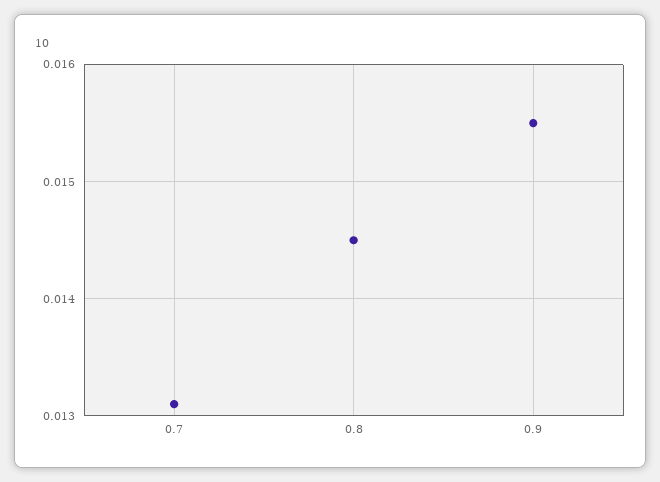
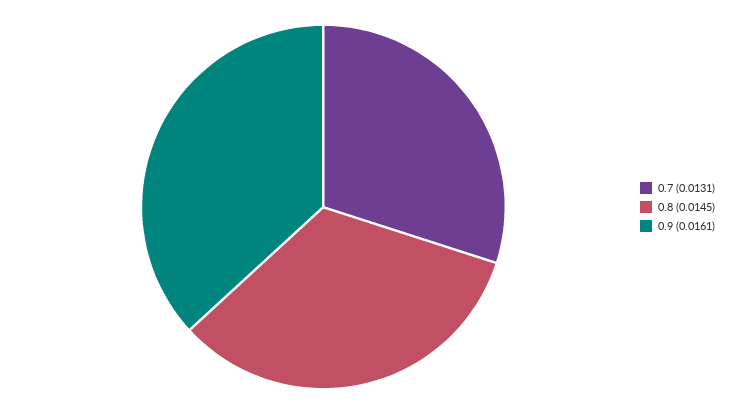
  {
    "0.7": 0.0131,
    "0.8": 0.0145,
-   "0.9": 0.0155
+   "0.9": 0.0161
  }

